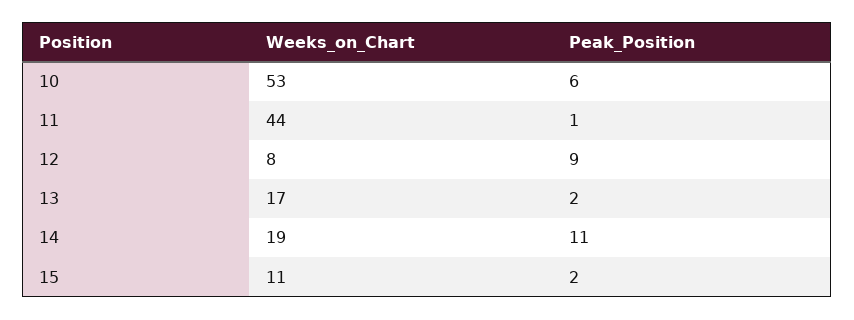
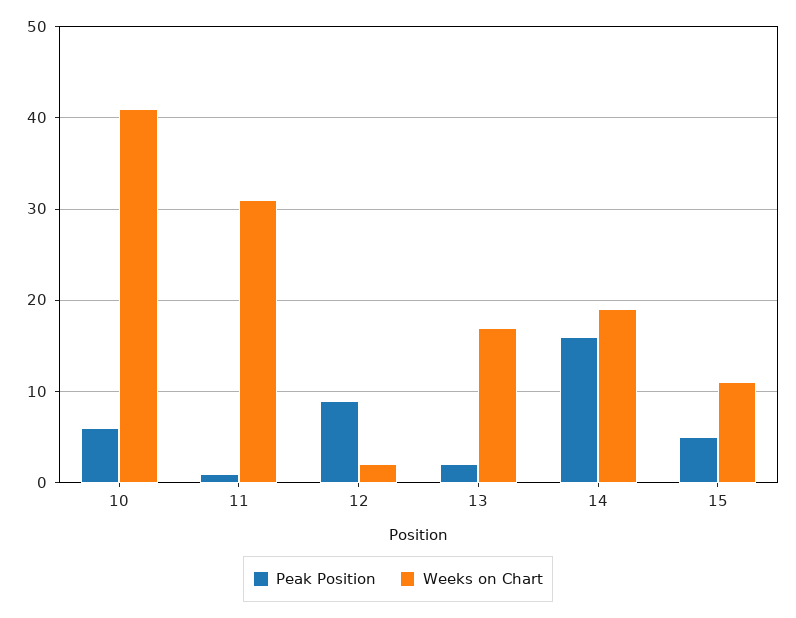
  {
    "Weeks_on_Chart": {
-     "10": 53,
+     "10": 41,
-     "11": 44,
+     "11": 31,
-     "12": 8,
+     "12": 2,
      "13": 17,
      "14": 19,
      "15": 11
    },
    "Peak_Position": {
      "10": 6,
      "11": 1,
      "12": 9,
      "13": 2,
-     "14": 11,
+     "14": 16,
-     "15": 2
+     "15": 5
    }
  }

